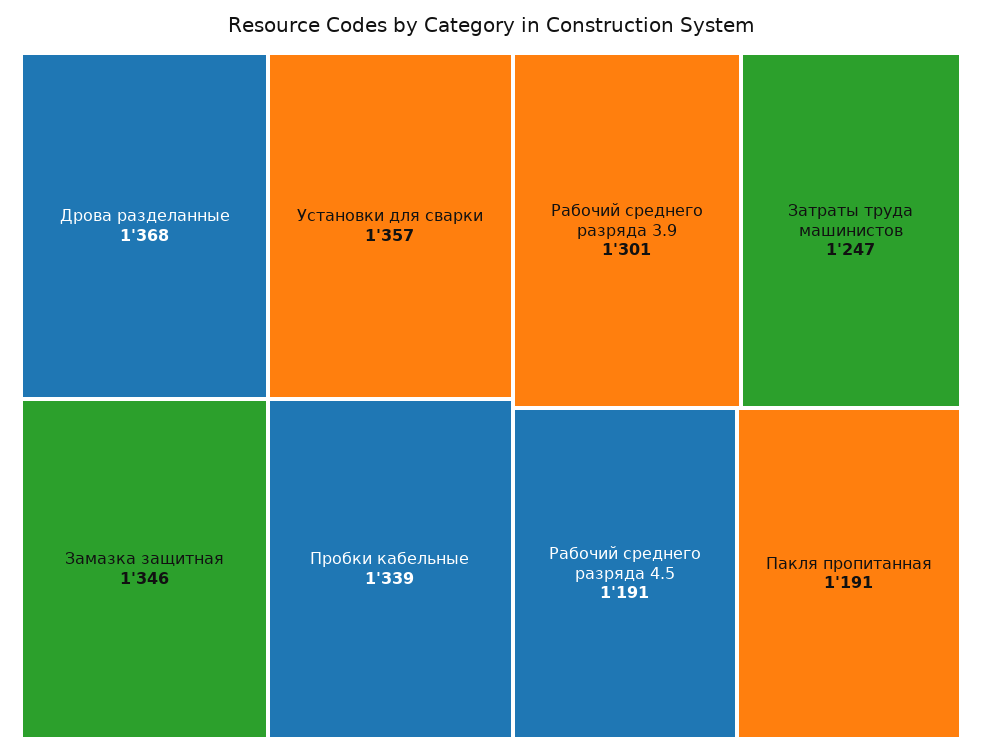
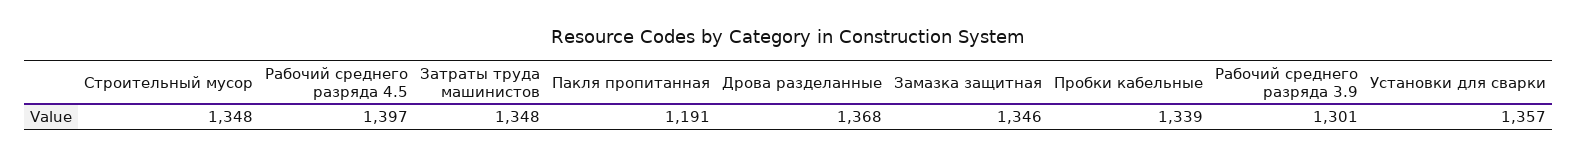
  {
    "Дрова разделанные": 1368,
    "Установки для сварки": 1357,
    "Замазка защитная": 1346,
    "Пробки кабельные": 1339,
    "Рабочий среднего разряда 3.9": 1301,
-   "Затраты труда машинистов": 1247,
+   "Затраты труда машинистов": 1348,
-   "Рабочий среднего разряда 4.5": 1191,
+   "Рабочий среднего разряда 4.5": 1397,
-   "Пакля пропитанная": 1191
+   "Пакля пропитанная": 1191,
+   "Строительный мусор": 1348
  }

